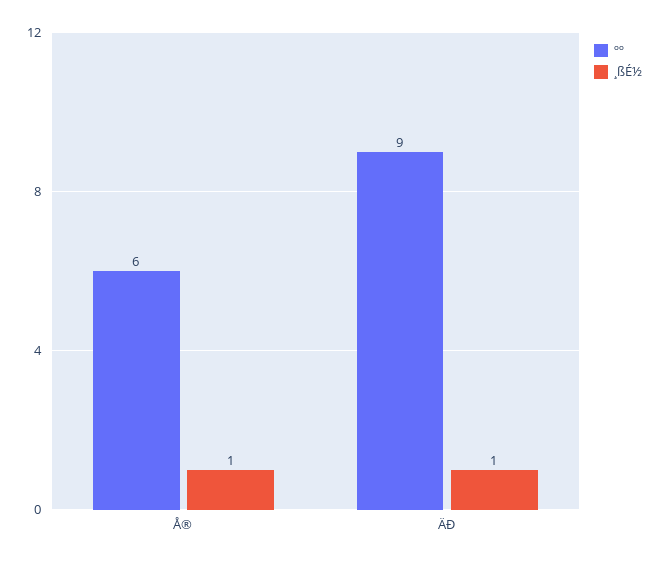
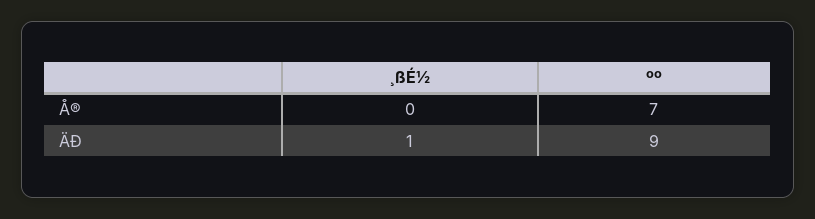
  {
    "ºº": {
-     "Å®": 6,
+     "Å®": 7,
      "ÄÐ": 9
    },
    "¸ßÉ½": {
-     "Å®": 1,
+     "Å®": 0,
      "ÄÐ": 1
    }
  }

